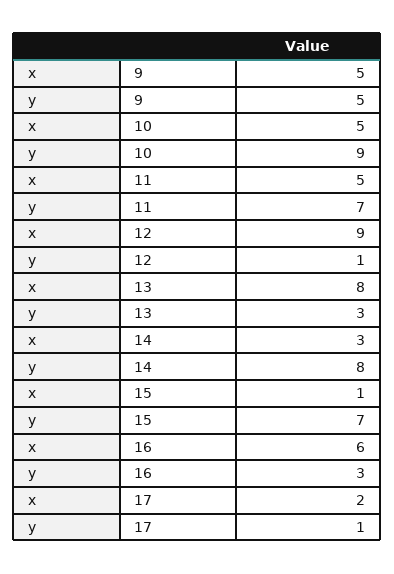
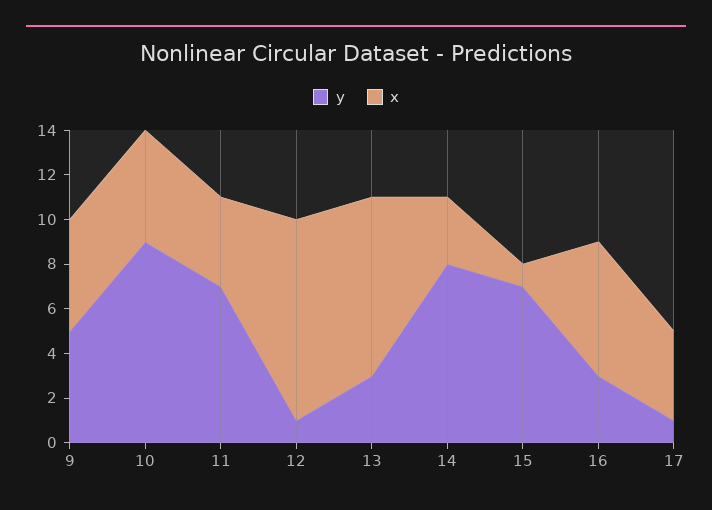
  {
    "x": {
      "9": 5,
      "10": 5,
-     "11": 5,
+     "11": 4,
      "12": 9,
      "13": 8,
      "14": 3,
      "15": 1,
      "16": 6,
-     "17": 2
+     "17": 4
    },
    "y": {
      "9": 5,
      "10": 9,
      "11": 7,
      "12": 1,
      "13": 3,
      "14": 8,
      "15": 7,
      "16": 3,
      "17": 1
    }
  }

